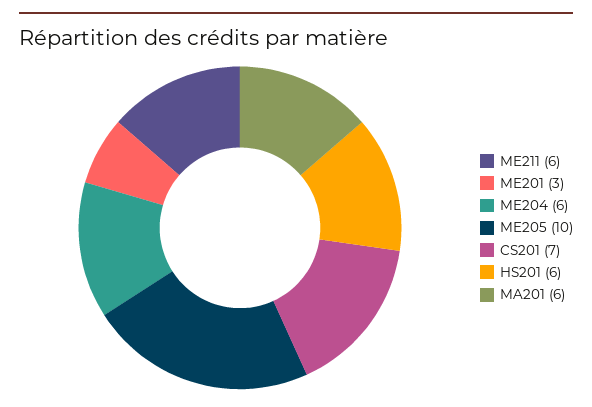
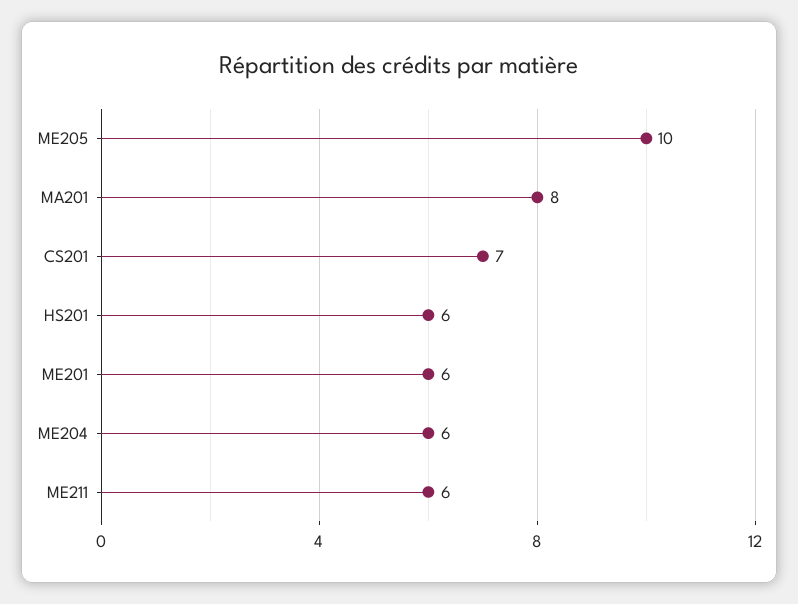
  {
    "ME211": 6,
-   "ME201": 3,
+   "ME201": 6,
    "ME204": 6,
    "ME205": 10,
    "CS201": 7,
    "HS201": 6,
-   "MA201": 6
+   "MA201": 8
  }

